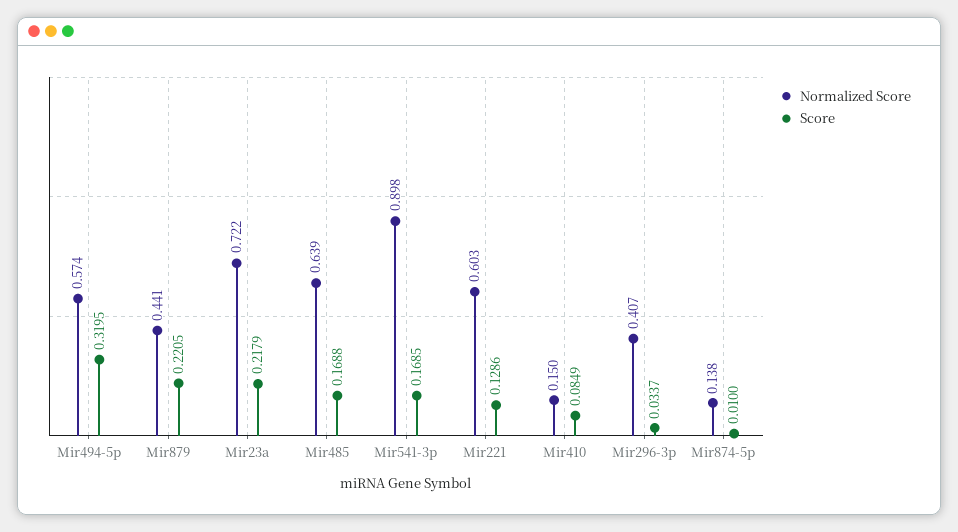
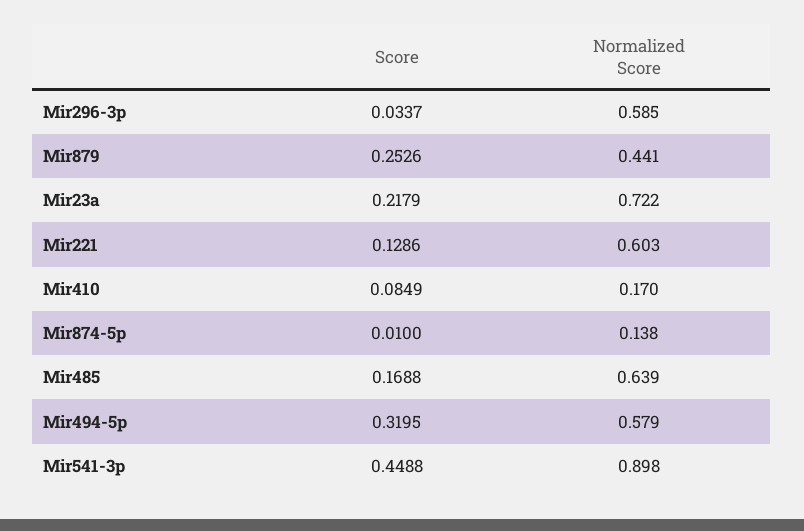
  {
    "Normalized Score": {
-     "Mir494-5p": 0.574,
+     "Mir494-5p": 0.579,
      "Mir879": 0.441,
      "Mir23a": 0.722,
      "Mir485": 0.639,
      "Mir541-3p": 0.898,
      "Mir221": 0.603,
-     "Mir410": 0.15,
+     "Mir410": 0.17,
-     "Mir296-3p": 0.407,
+     "Mir296-3p": 0.585,
      "Mir874-5p": 0.138
    },
    "Score": {
      "Mir494-5p": 0.3195,
-     "Mir879": 0.2205,
+     "Mir879": 0.2526,
      "Mir23a": 0.2179,
      "Mir485": 0.1688,
-     "Mir541-3p": 0.1685,
+     "Mir541-3p": 0.4488,
      "Mir221": 0.1286,
      "Mir410": 0.0849,
      "Mir296-3p": 0.0337,
      "Mir874-5p": 0.01
    }
  }

